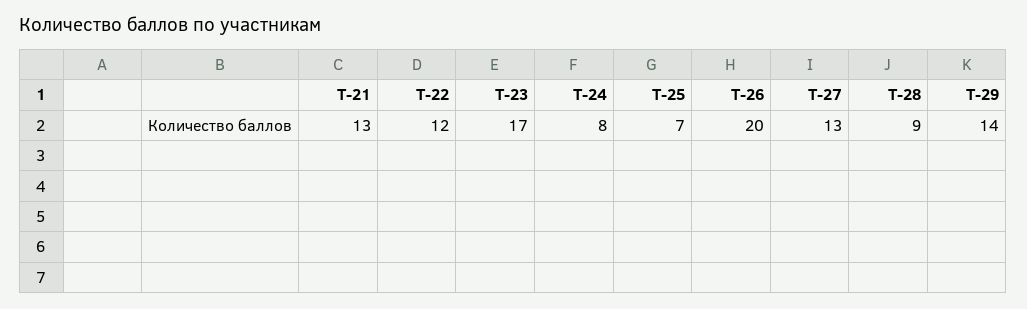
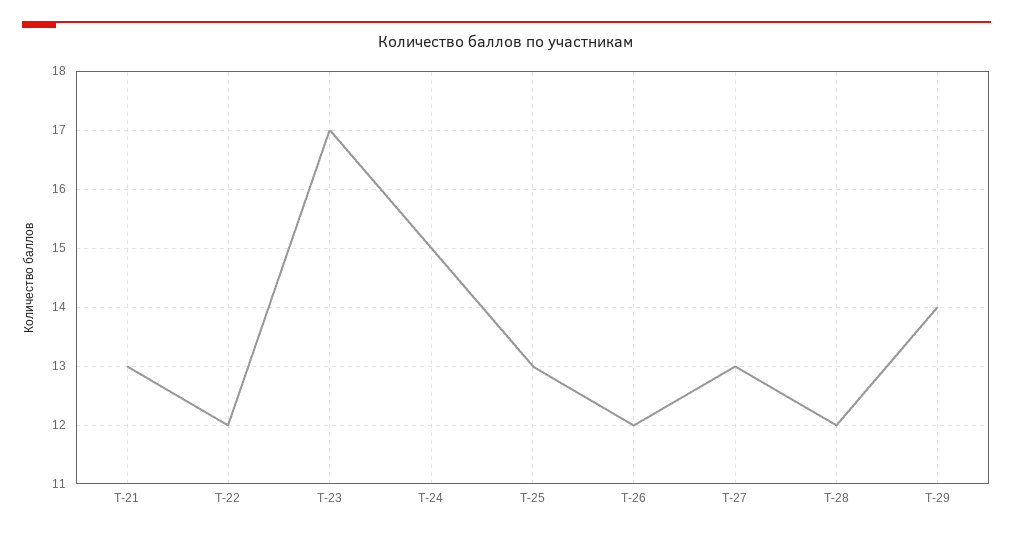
  {
    "Т-21": 13,
    "Т-22": 12,
    "Т-23": 17,
-   "Т-24": 8,
+   "Т-24": 15,
-   "Т-25": 7,
+   "Т-25": 13,
-   "Т-26": 20,
+   "Т-26": 12,
    "Т-27": 13,
-   "Т-28": 9,
+   "Т-28": 12,
    "Т-29": 14
  }

